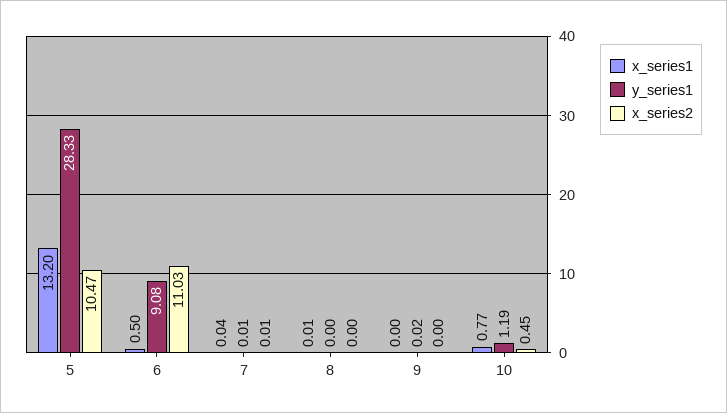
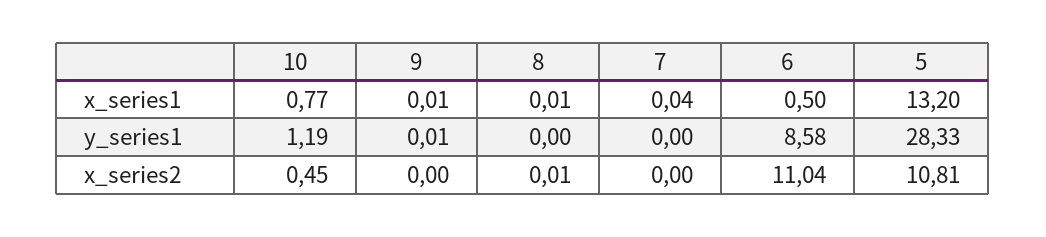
  {
    "x_series1": {
      "5": 13.2,
      "6": 0.5,
      "7": 0.04,
      "8": 0.01,
-     "9": 0,
+     "9": 0.01,
      "10": 0.77
    },
    "y_series1": {
      "5": 28.33,
-     "6": 9.08,
+     "6": 8.58,
-     "7": 0.01,
+     "7": 0,
      "8": 0,
-     "9": 0.02,
+     "9": 0.01,
      "10": 1.19
    },
    "x_series2": {
-     "5": 10.47,
+     "5": 10.81,
-     "6": 11.03,
+     "6": 11.04,
-     "7": 0.01,
+     "7": 0,
-     "8": 0,
+     "8": 0.01,
      "9": 0,
      "10": 0.45
    }
  }

